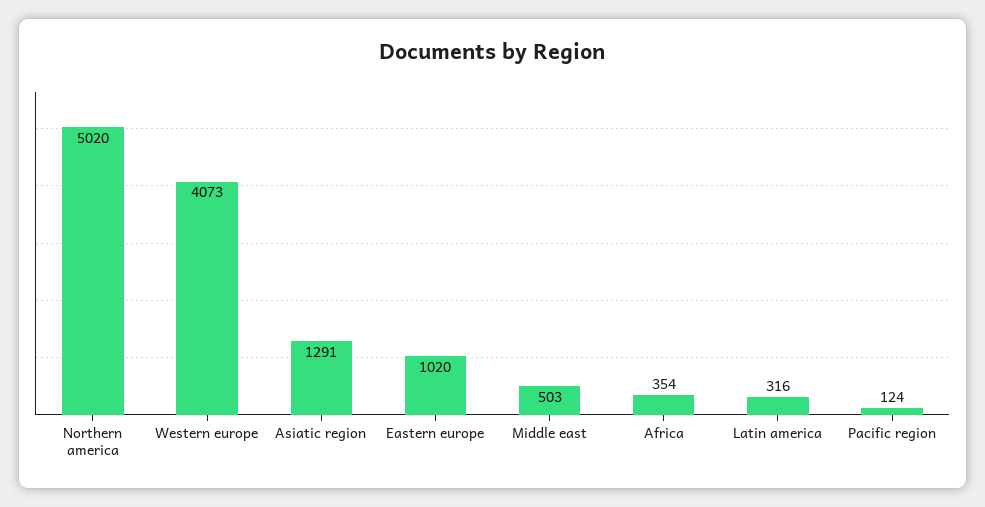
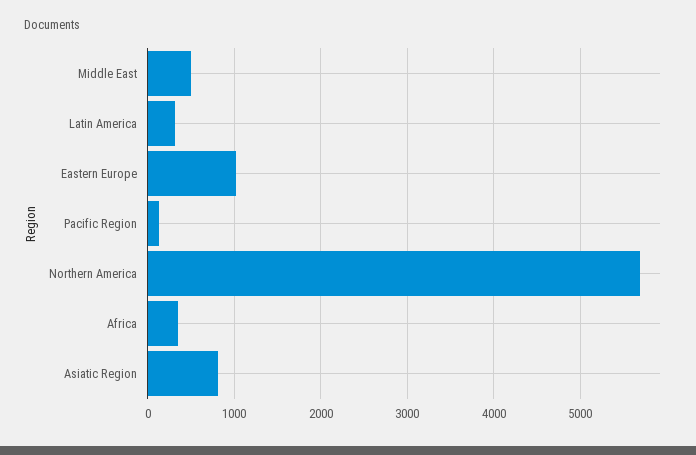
  {
-   "Northern america": 5020,
+   "Northern america": 5700,
-   "Western europe": 4073,
-   "Asiatic region": 1291,
+   "Asiatic region": 800,
    "Eastern europe": 1020,
    "Middle east": 503,
    "Africa": 354,
    "Latin america": 316,
    "Pacific region": 124
  }

